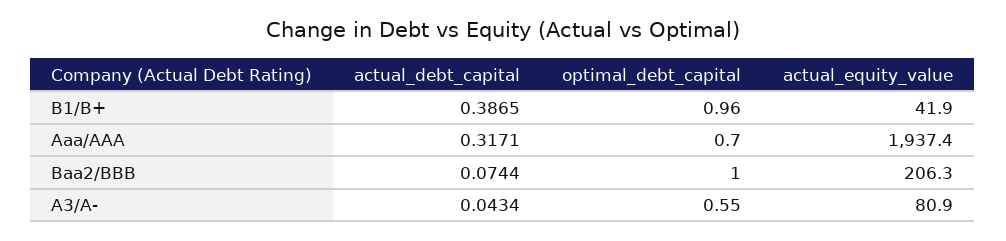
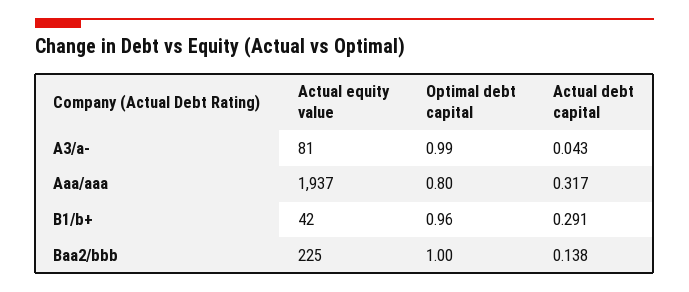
  {
    "actual_debt_capital": {
-     "B1/B+": 0.3865,
+     "B1/B+": 0.291,
      "Aaa/AAA": 0.3171,
-     "Baa2/BBB": 0.0744,
+     "Baa2/BBB": 0.138,
      "A3/A-": 0.0434
    },
    "optimal_debt_capital": {
      "B1/B+": 0.96,
-     "Aaa/AAA": 0.7,
+     "Aaa/AAA": 0.8,
      "Baa2/BBB": 1,
-     "A3/A-": 0.55
+     "A3/A-": 0.99
    },
    "actual_equity_value": {
      "B1/B+": 41.9,
      "Aaa/AAA": 1937.4,
-     "Baa2/BBB": 206.3,
+     "Baa2/BBB": 225,
      "A3/A-": 80.9
    }
  }

